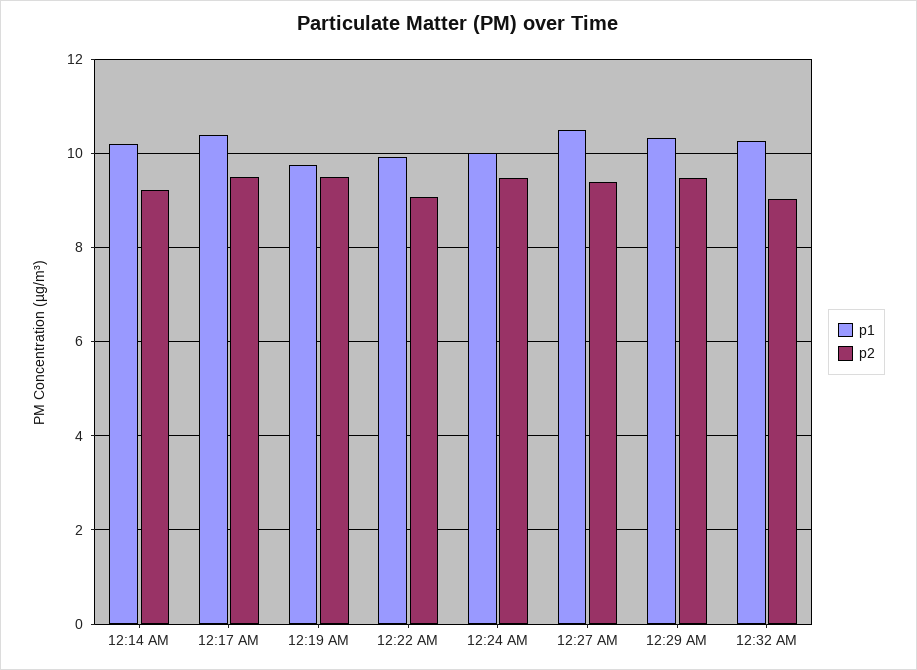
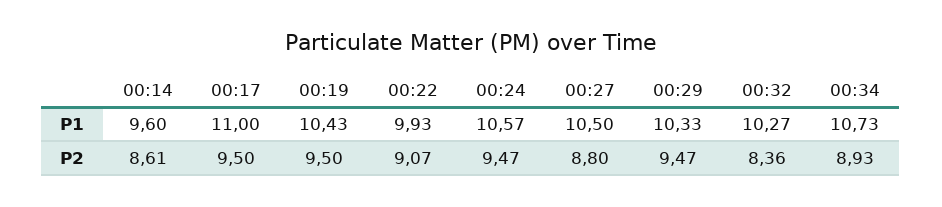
  {
    "p1": {
-     "12:14 AM": 10.2,
+     "12:14 AM": 9.6,
-     "12:17 AM": 10.4,
+     "12:17 AM": 11,
-     "12:19 AM": 9.8,
+     "12:19 AM": 10.43,
      "12:22 AM": 9.93,
-     "12:24 AM": 10,
+     "12:24 AM": 10.57,
      "12:27 AM": 10.5,
      "12:29 AM": 10.33,
-     "12:32 AM": 10.27
+     "12:32 AM": 10.27,
+     "00:34": 10.73
    },
    "p2": {
-     "12:14 AM": 9.2,
+     "12:14 AM": 8.61,
      "12:17 AM": 9.5,
      "12:19 AM": 9.5,
      "12:22 AM": 9.07,
      "12:24 AM": 9.47,
-     "12:27 AM": 9.4,
+     "12:27 AM": 8.8,
      "12:29 AM": 9.47,
-     "12:32 AM": 9
+     "12:32 AM": 8.36,
+     "00:34": 8.93
    }
  }

